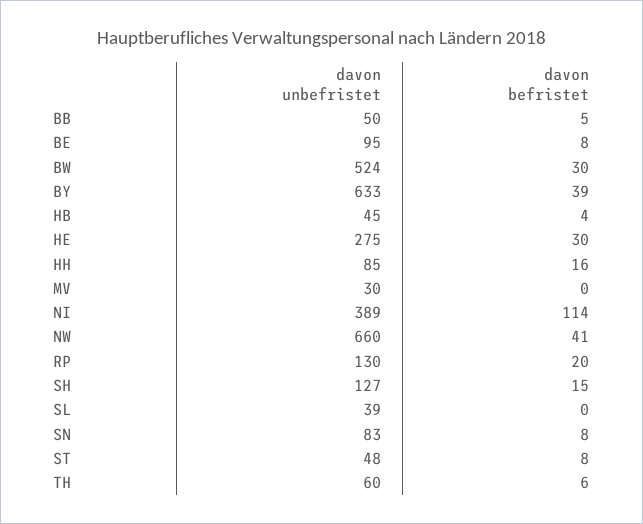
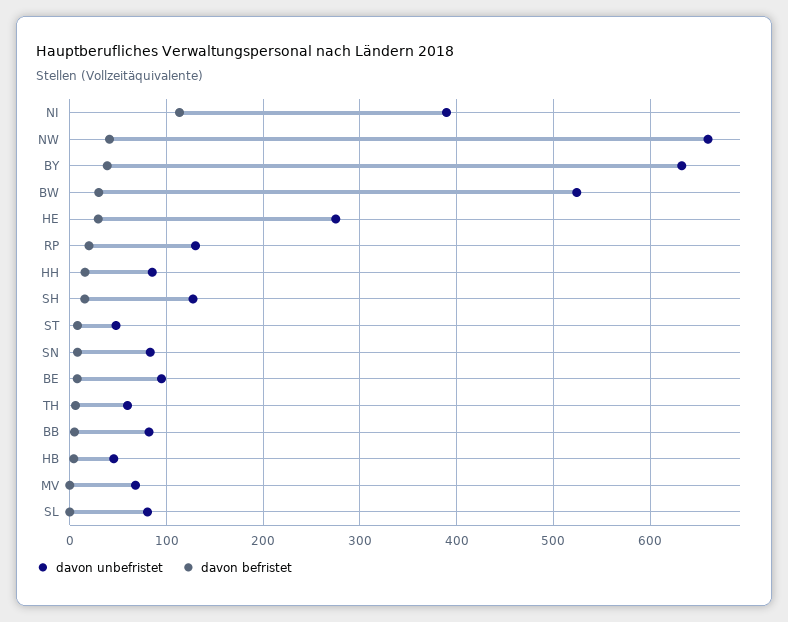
  {
    "davon unbefristet": {
-     "BB": 50,
+     "BB": 80,
      "BE": 95,
      "BW": 524,
      "BY": 633,
      "HB": 45,
      "HE": 275,
      "HH": 85,
-     "MV": 30,
+     "MV": 70,
      "NI": 389,
      "NW": 660,
      "RP": 130,
      "SH": 127,
-     "SL": 39,
+     "SL": 80,
      "SN": 83,
      "ST": 48,
      "TH": 60
    },
    "davon befristet": {
      "BB": 5,
      "BE": 8,
      "BW": 30,
      "BY": 39,
      "HB": 4,
      "HE": 30,
      "HH": 16,
      "MV": 0,
      "NI": 114,
      "NW": 41,
      "RP": 20,
      "SH": 15,
      "SL": 0,
      "SN": 8,
      "ST": 8,
      "TH": 6
    }
  }

